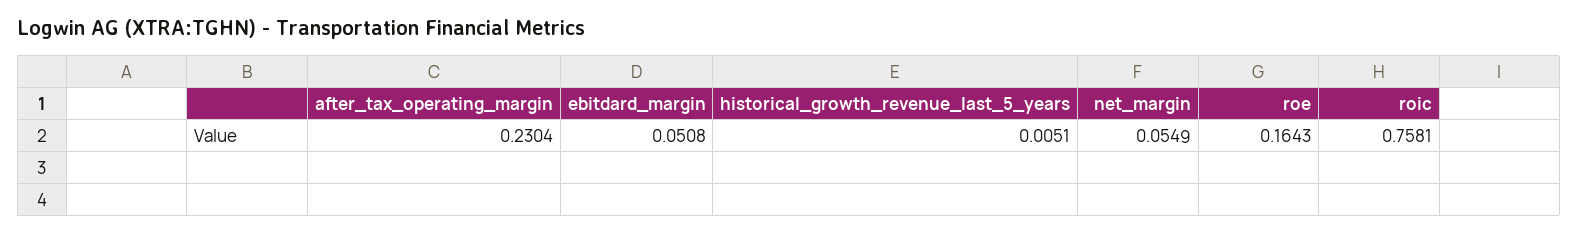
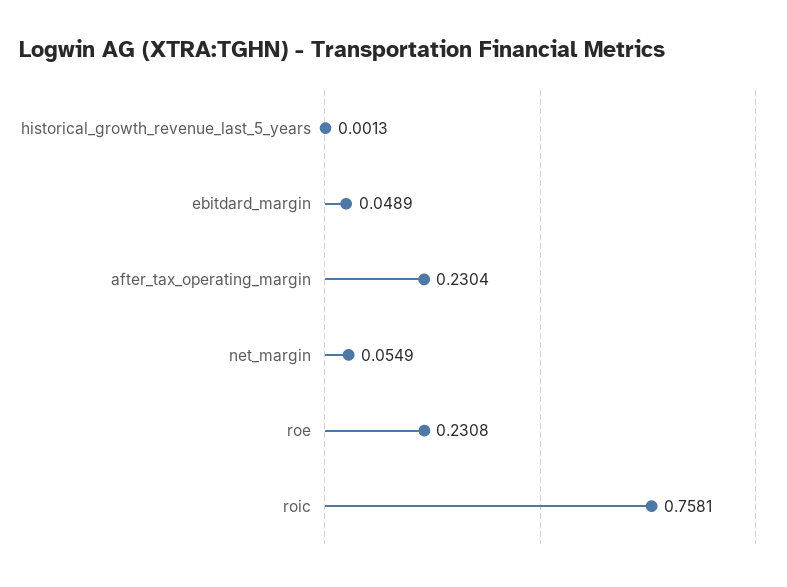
  {
    "after_tax_operating_margin": 0.2304,
-   "ebitdard_margin": 0.0508,
+   "ebitdard_margin": 0.0489,
-   "historical_growth_revenue_last_5_years": 0.0051,
+   "historical_growth_revenue_last_5_years": 0.0013,
    "net_margin": 0.0549,
-   "roe": 0.1643,
+   "roe": 0.2308,
    "roic": 0.7581
  }

